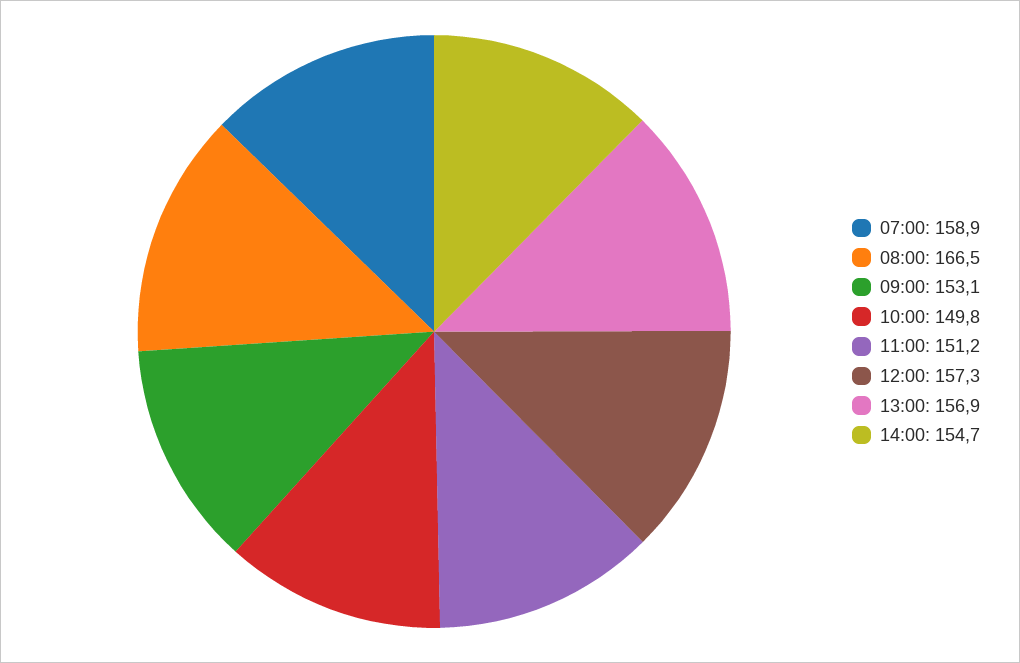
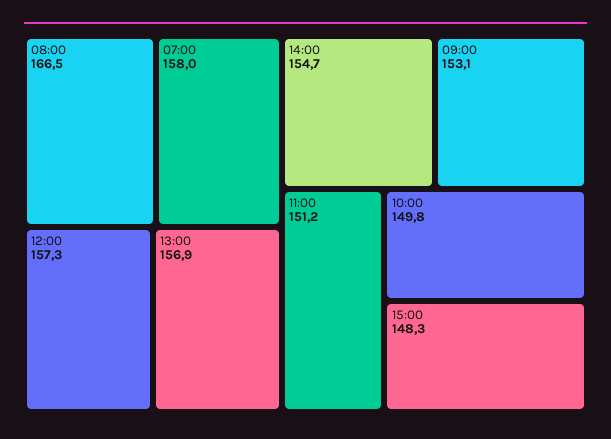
  {
-   "07:00": 158.9,
+   "07:00": 158,
    "08:00": 166.5,
    "09:00": 153.1,
    "10:00": 149.8,
    "11:00": 151.2,
    "12:00": 157.3,
    "13:00": 156.9,
-   "14:00": 154.7
+   "14:00": 154.7,
+   "15:00": 148.3
  }

